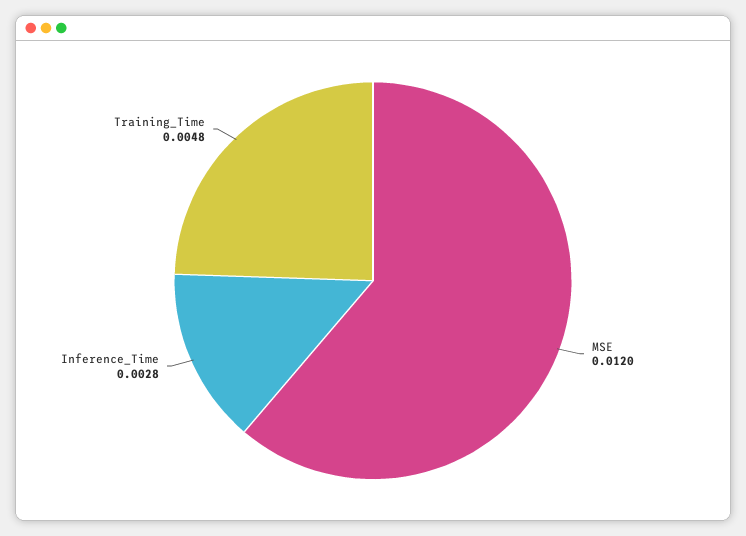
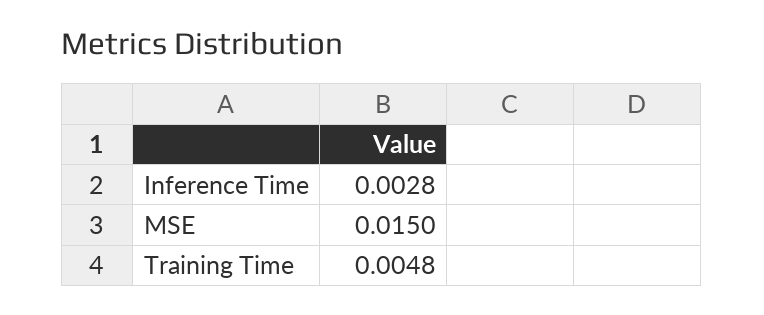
  {
-   "MSE": 0.012,
+   "MSE": 0.015,
    "Inference_Time": 0.0028,
    "Training_Time": 0.0048
  }

